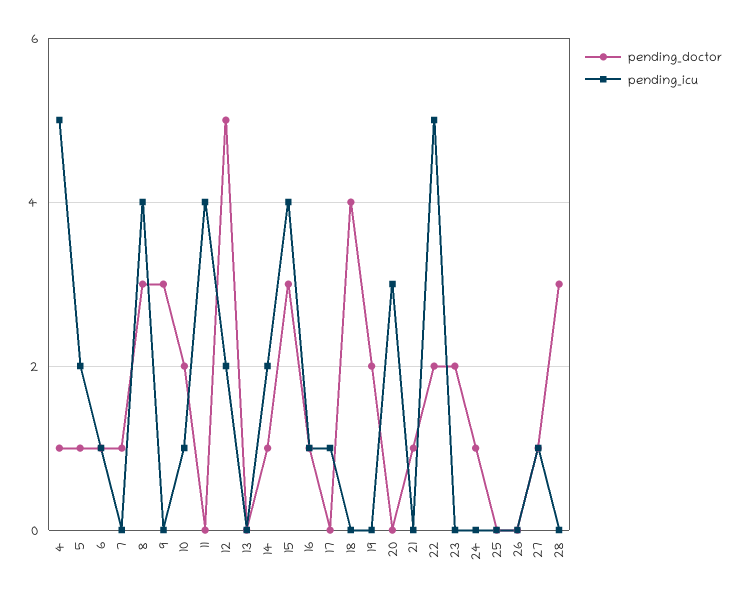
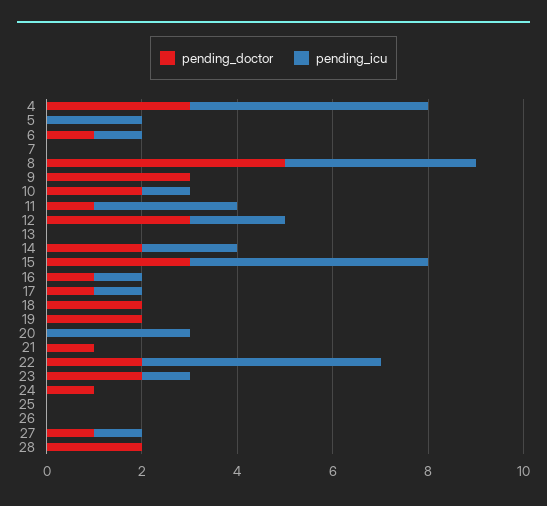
  {
    "pending_doctor": {
-     "4": 1,
+     "4": 3,
-     "5": 1,
+     "5": 0,
      "6": 1,
-     "7": 1,
+     "7": 0,
-     "8": 3,
+     "8": 5,
      "9": 3,
      "10": 2,
-     "11": 0,
+     "11": 1,
-     "12": 5,
+     "12": 3,
      "13": 0,
-     "14": 1,
+     "14": 2,
      "15": 3,
      "16": 1,
-     "17": 0,
+     "17": 1,
-     "18": 4,
+     "18": 2,
      "19": 2,
      "20": 0,
      "21": 1,
      "22": 2,
      "23": 2,
      "24": 1,
      "25": 0,
      "26": 0,
      "27": 1,
-     "28": 3
+     "28": 2
    },
    "pending_icu": {
      "4": 5,
      "5": 2,
      "6": 1,
      "7": 0,
      "8": 4,
      "9": 0,
      "10": 1,
-     "11": 4,
+     "11": 3,
      "12": 2,
      "13": 0,
      "14": 2,
-     "15": 4,
+     "15": 5,
      "16": 1,
      "17": 1,
      "18": 0,
      "19": 0,
      "20": 3,
      "21": 0,
      "22": 5,
-     "23": 0,
+     "23": 1,
      "24": 0,
      "25": 0,
      "26": 0,
      "27": 1,
      "28": 0
    }
  }

